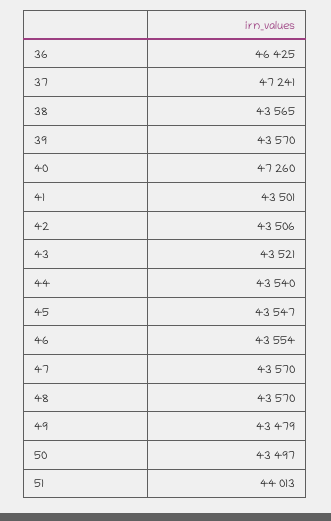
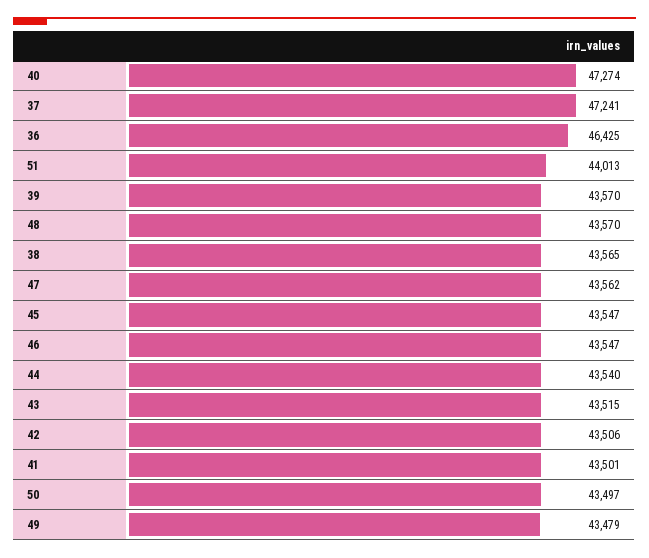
  {
    "36": 46425,
    "37": 47241,
    "38": 43565,
    "39": 43570,
-   "40": 47260,
+   "40": 47274,
    "41": 43501,
    "42": 43506,
-   "43": 43521,
+   "43": 43515,
    "44": 43540,
    "45": 43547,
-   "46": 43554,
+   "46": 43547,
-   "47": 43570,
+   "47": 43562,
    "48": 43570,
    "49": 43479,
    "50": 43497,
    "51": 44013
  }

